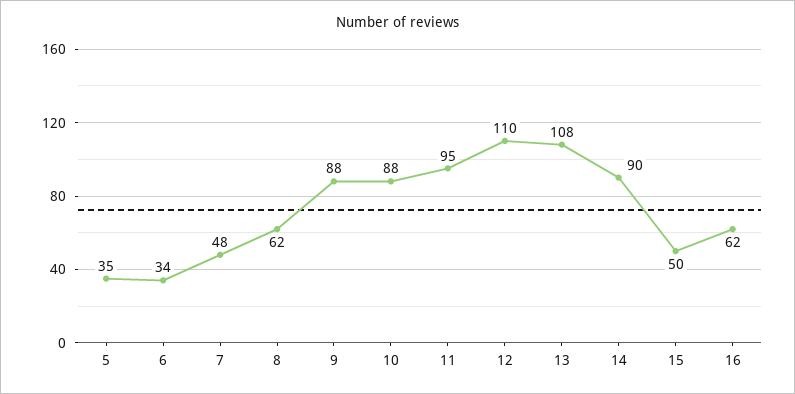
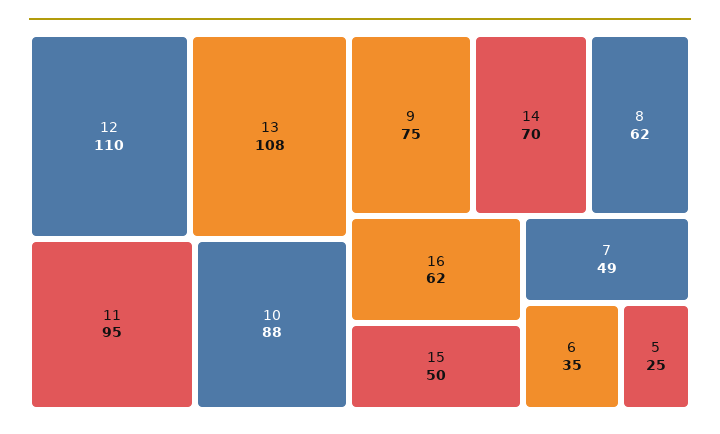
  {
-   "5": 35,
+   "5": 25,
-   "6": 34,
+   "6": 35,
-   "7": 48,
+   "7": 49,
    "8": 62,
-   "9": 88,
+   "9": 75,
    "10": 88,
    "11": 95,
    "12": 110,
    "13": 108,
-   "14": 90,
+   "14": 70,
    "15": 50,
    "16": 62
  }

